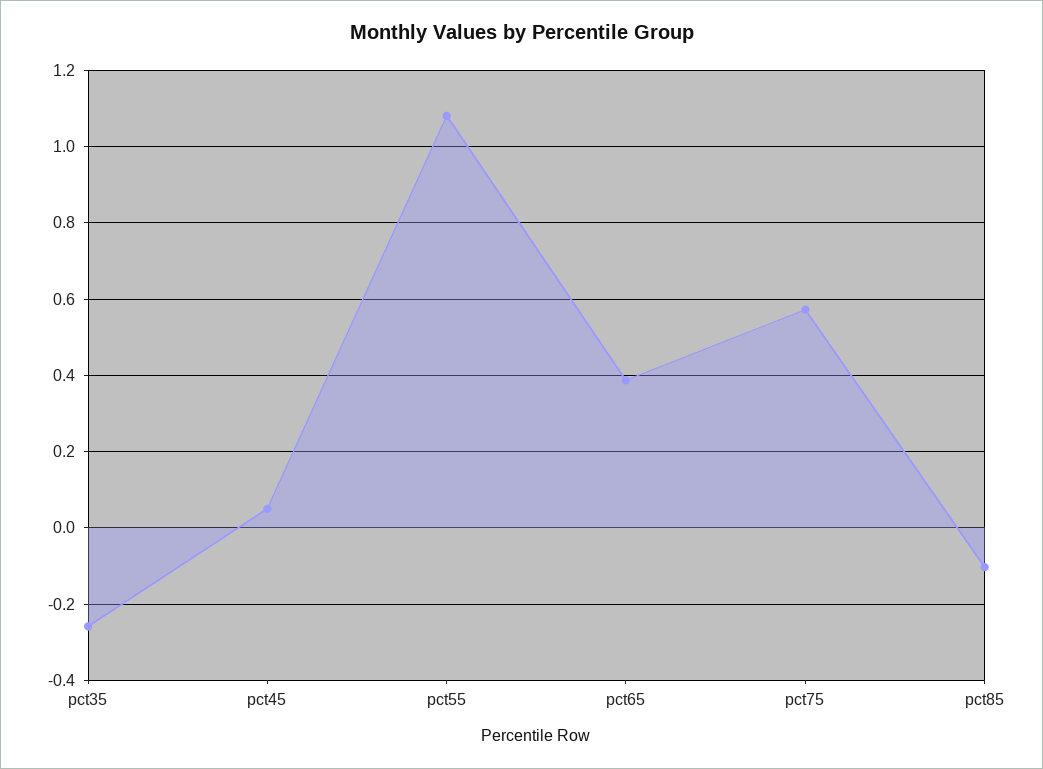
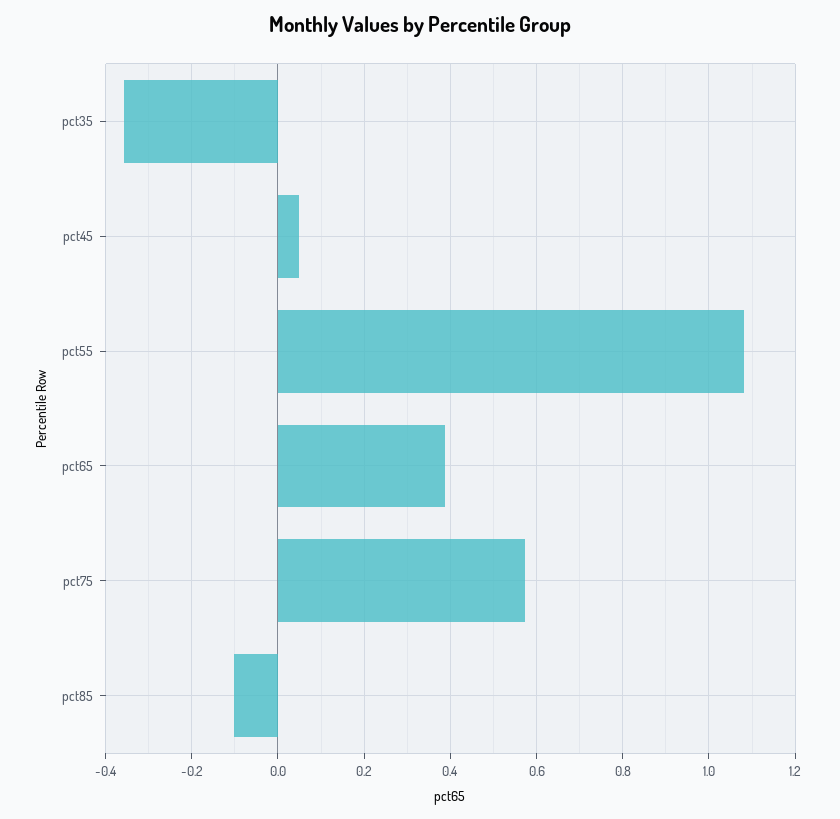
  {
-   "pct35": -0.26,
+   "pct35": -0.36,
    "pct45": 0.06,
    "pct55": 1.08,
    "pct65": 0.38,
    "pct75": 0.58,
    "pct85": -0.1
  }

